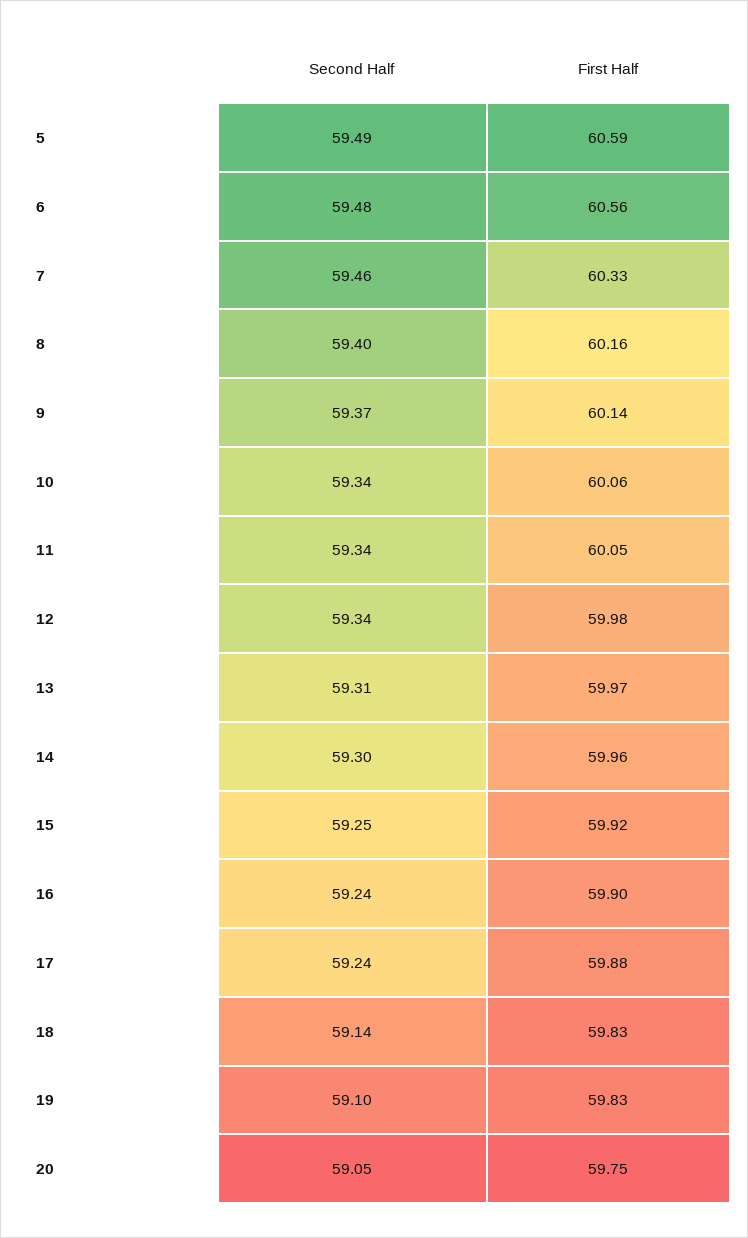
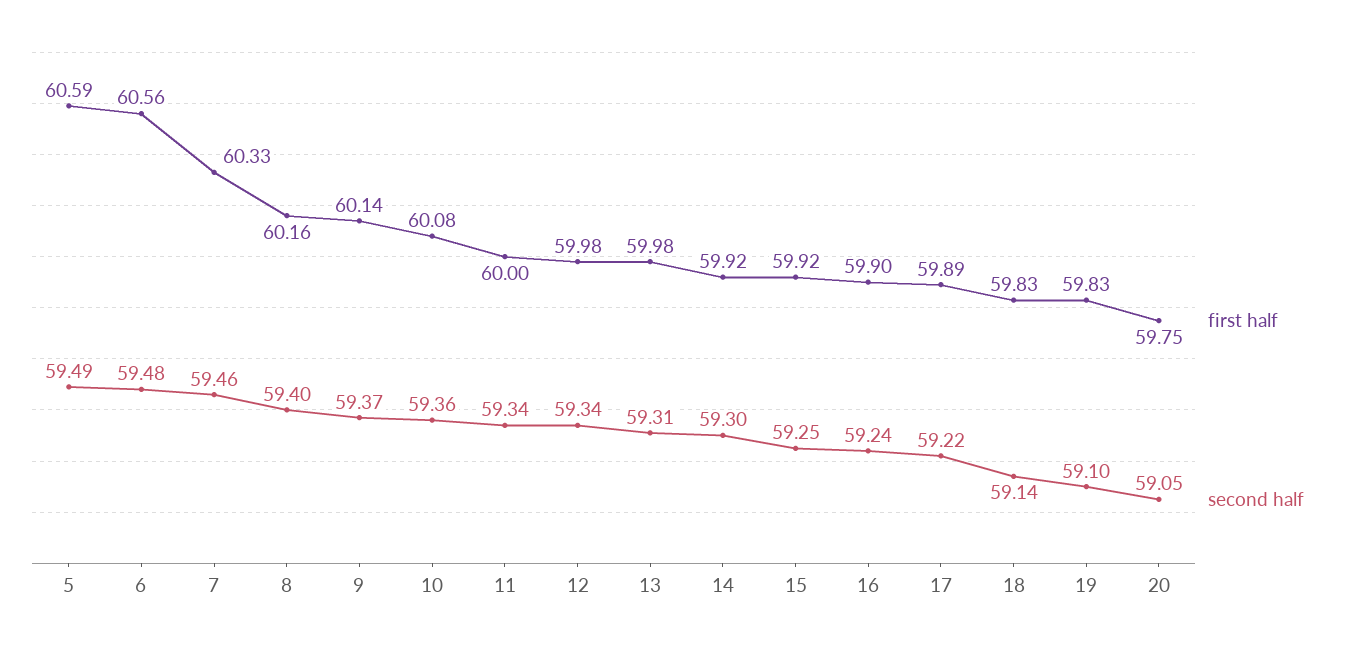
  {
    "Second Half": {
      "5": 59.49,
      "6": 59.48,
      "7": 59.46,
      "8": 59.4,
      "9": 59.37,
-     "10": 59.34,
+     "10": 59.36,
      "11": 59.34,
      "12": 59.34,
      "13": 59.31,
      "14": 59.3,
      "15": 59.25,
      "16": 59.24,
-     "17": 59.24,
+     "17": 59.22,
      "18": 59.14,
      "19": 59.1,
      "20": 59.05
    },
    "First Half": {
      "5": 60.59,
      "6": 60.56,
      "7": 60.33,
      "8": 60.16,
      "9": 60.14,
-     "10": 60.06,
+     "10": 60.08,
-     "11": 60.05,
+     "11": 60,
      "12": 59.98,
-     "13": 59.97,
+     "13": 59.98,
-     "14": 59.96,
+     "14": 59.92,
      "15": 59.92,
      "16": 59.9,
-     "17": 59.88,
+     "17": 59.89,
      "18": 59.83,
      "19": 59.83,
      "20": 59.75
    }
  }

